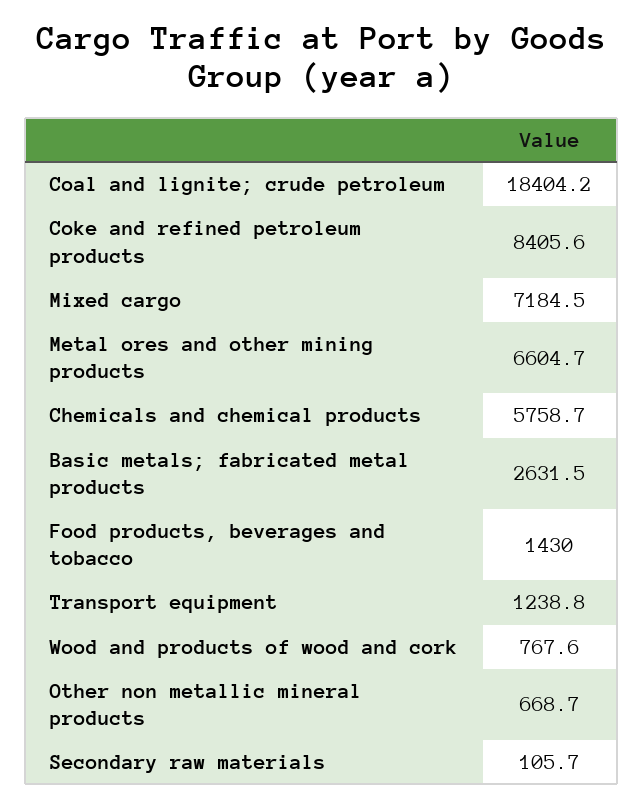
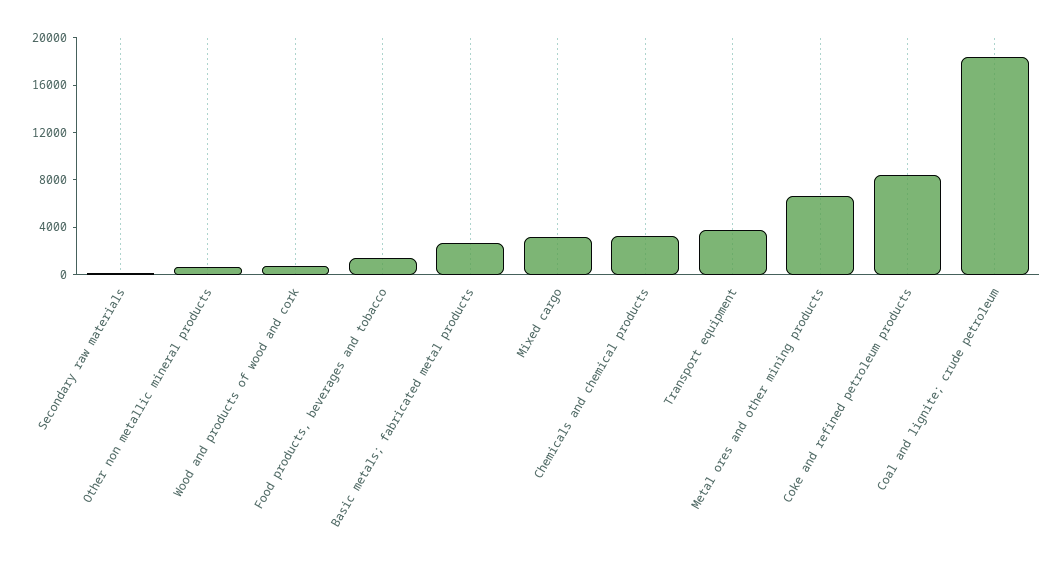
  {
    "Coal and lignite; crude petroleum": 18404.2,
    "Coke and refined petroleum products": 8405.6,
-   "Mixed cargo": 7184.5,
+   "Mixed cargo": 3000,
    "Metal ores and other mining products": 6604.7,
-   "Chemicals and chemical products": 5758.7,
+   "Chemicals and chemical products": 3000,
    "Basic metals; fabricated metal products": 2631.5,
    "Food products, beverages and tobacco": 1430,
-   "Transport equipment": 1238.8,
+   "Transport equipment": 4000,
    "Wood and products of wood and cork": 767.6,
    "Other non metallic mineral products": 668.7,
    "Secondary raw materials": 105.7
  }

